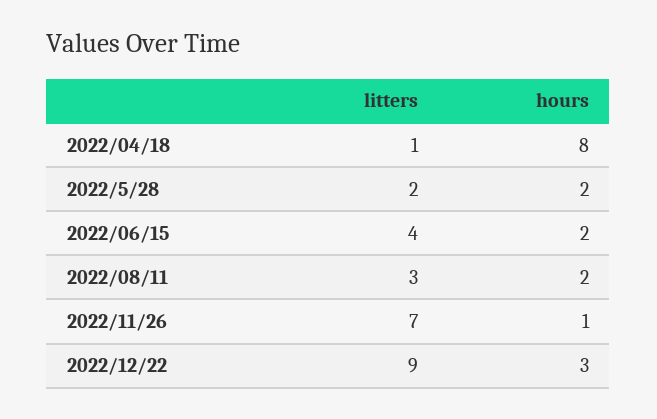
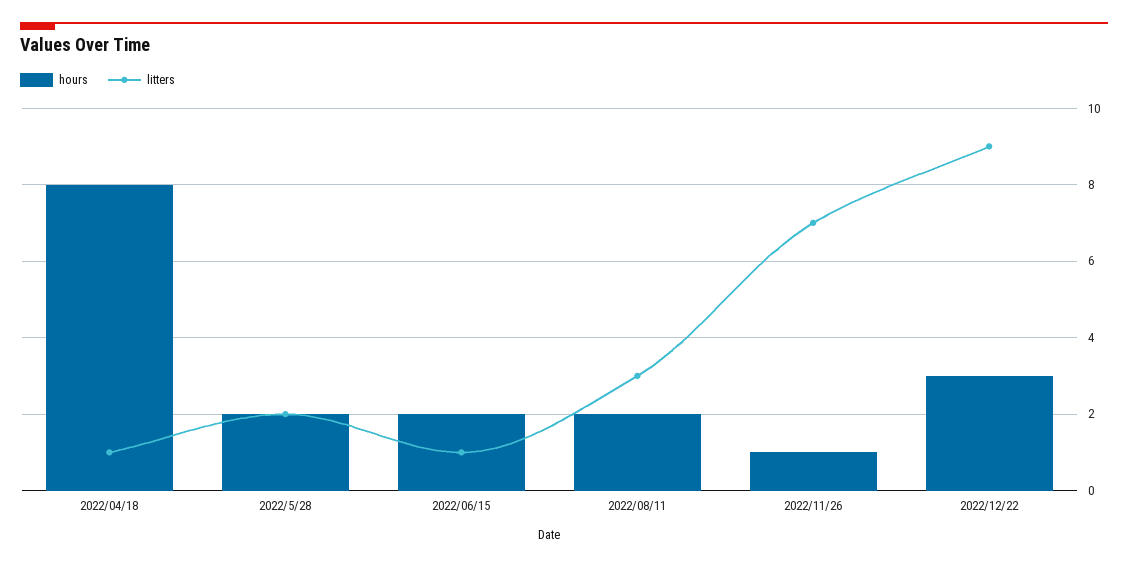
  {
    "litters": {
      "2022/04/18": 1,
      "2022/5/28": 2,
-     "2022/06/15": 4,
+     "2022/06/15": 1,
      "2022/08/11": 3,
      "2022/11/26": 7,
      "2022/12/22": 9
    },
    "hours": {
      "2022/04/18": 8,
      "2022/5/28": 2,
      "2022/06/15": 2,
      "2022/08/11": 2,
      "2022/11/26": 1,
      "2022/12/22": 3
    }
  }

